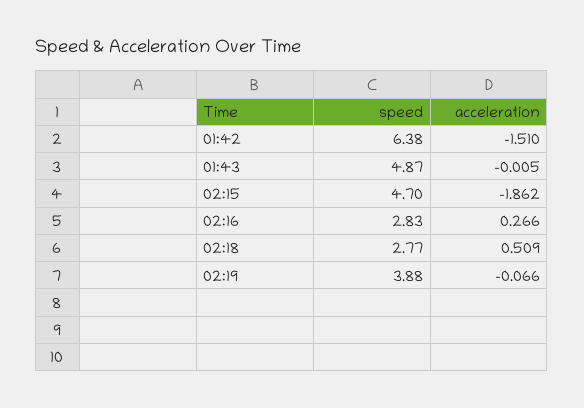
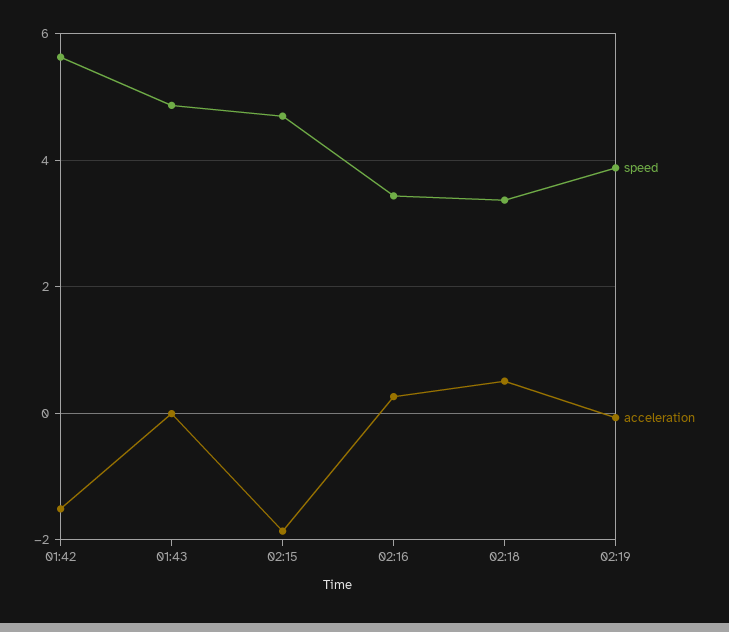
  {
    "speed": {
-     "01:42": 6.38,
+     "01:42": 5.6,
      "01:43": 4.87,
      "02:15": 4.7,
-     "02:16": 2.83,
+     "02:16": 3.4,
-     "02:18": 2.77,
+     "02:18": 3.4,
      "02:19": 3.88
    },
    "acceleration": {
      "01:42": -1.51,
      "01:43": -0.005,
      "02:15": -1.862,
      "02:16": 0.266,
      "02:18": 0.509,
      "02:19": -0.066
    }
  }

